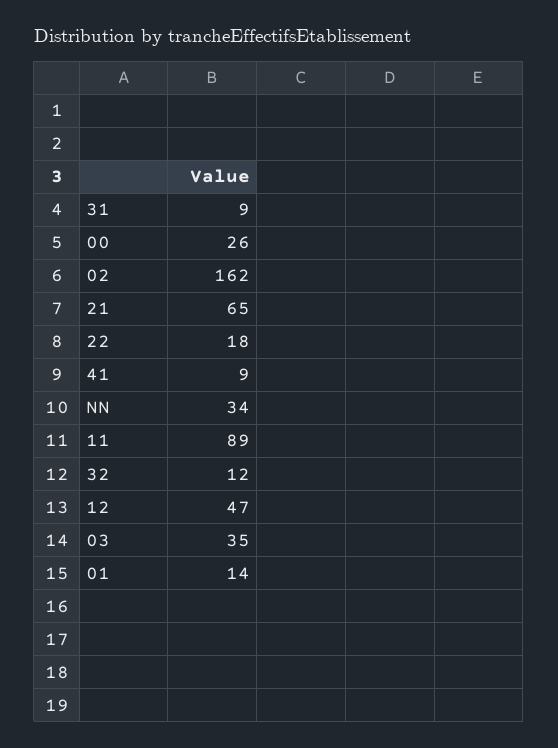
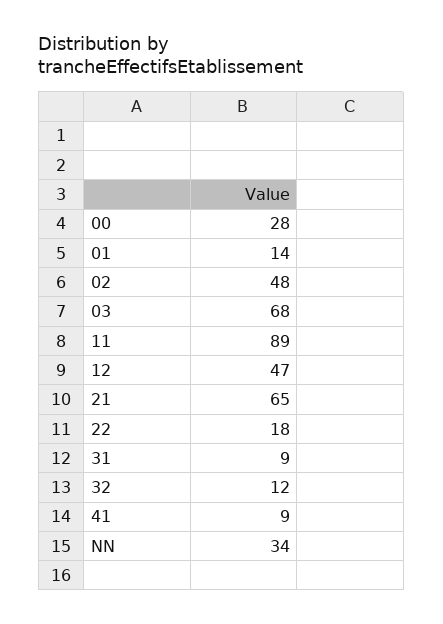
  {
    "31": 9,
-   "00": 26,
+   "00": 28,
-   "02": 162,
+   "02": 48,
    "21": 65,
    "22": 18,
    "41": 9,
    "NN": 34,
    "11": 89,
    "32": 12,
    "12": 47,
-   "03": 35,
+   "03": 68,
    "01": 14
  }

